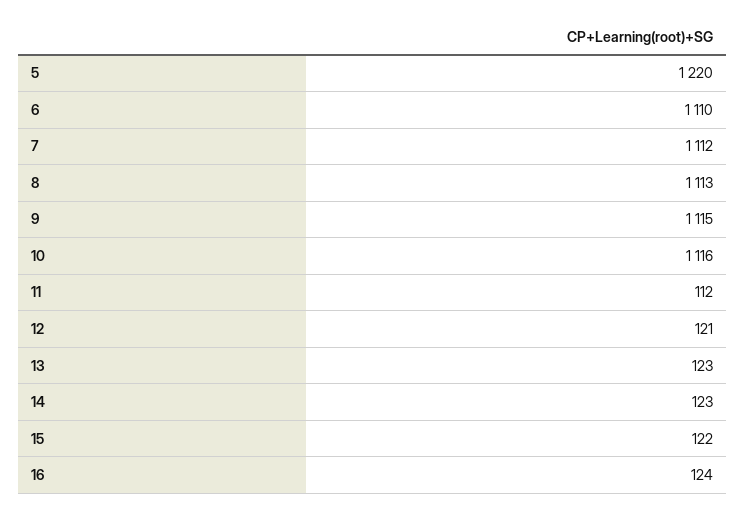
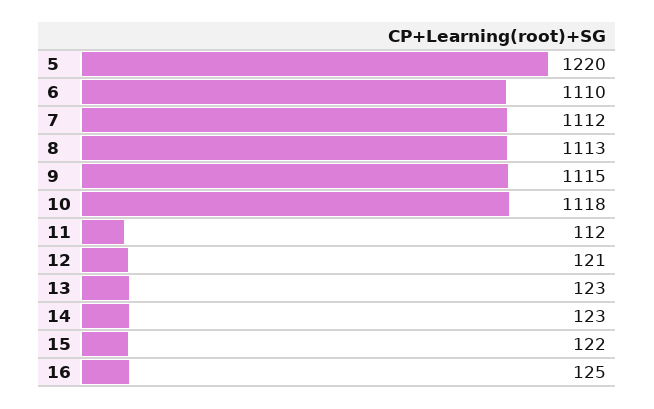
  {
    "5": 1220,
    "6": 1110,
    "7": 1112,
    "8": 1113,
    "9": 1115,
-   "10": 1116,
+   "10": 1118,
    "11": 112,
    "12": 121,
    "13": 123,
    "14": 123,
    "15": 122,
-   "16": 124
+   "16": 125
  }

